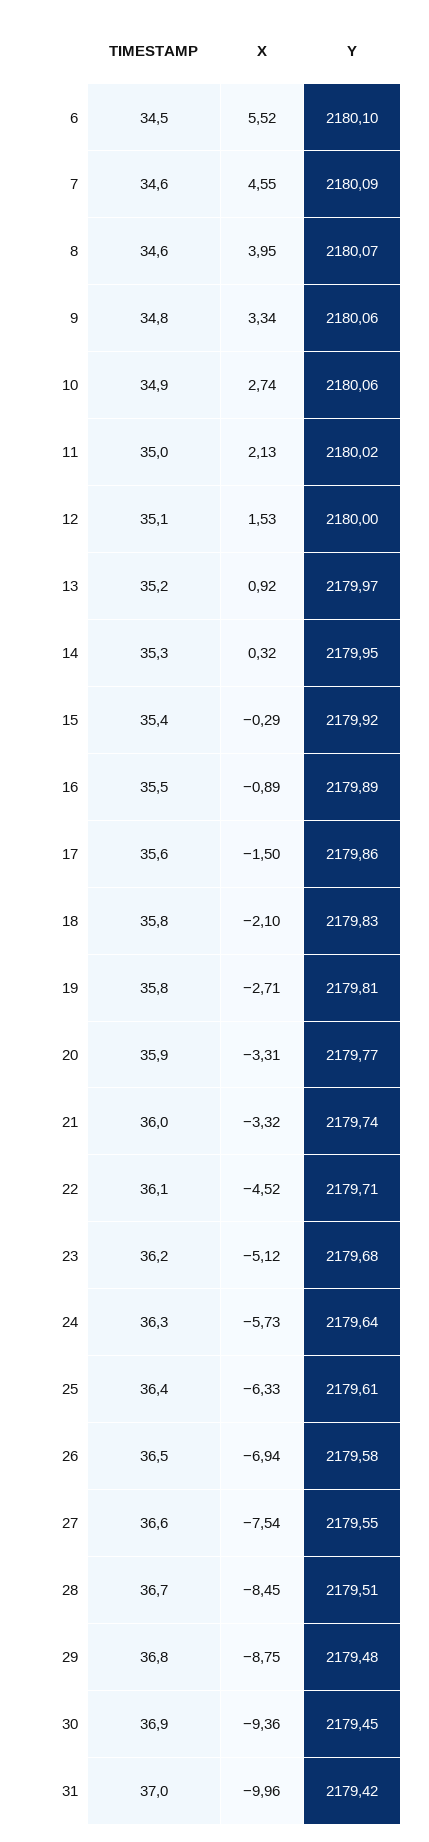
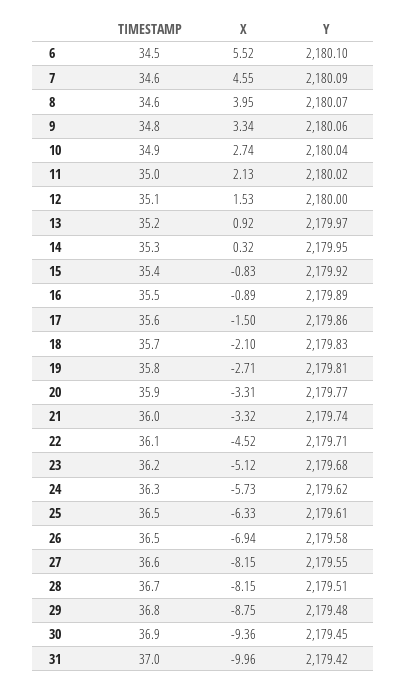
  {
    "TIMESTAMP": {
      "6": 34.5,
      "7": 34.6,
      "8": 34.6,
      "9": 34.8,
      "10": 34.9,
      "11": 35,
      "12": 35.1,
      "13": 35.2,
      "14": 35.3,
      "15": 35.4,
      "16": 35.5,
      "17": 35.6,
-     "18": 35.8,
+     "18": 35.7,
      "19": 35.8,
      "20": 35.9,
      "21": 36,
      "22": 36.1,
      "23": 36.2,
      "24": 36.3,
-     "25": 36.4,
+     "25": 36.5,
      "26": 36.5,
      "27": 36.6,
      "28": 36.7,
      "29": 36.8,
      "30": 36.9,
      "31": 37
    },
    "X": {
      "6": 5.52,
      "7": 4.55,
      "8": 3.95,
      "9": 3.34,
      "10": 2.74,
      "11": 2.13,
      "12": 1.53,
      "13": 0.92,
      "14": 0.32,
-     "15": -0.29,
+     "15": -0.83,
      "16": -0.89,
      "17": -1.5,
      "18": -2.1,
      "19": -2.71,
      "20": -3.31,
      "21": -3.32,
      "22": -4.52,
      "23": -5.12,
      "24": -5.73,
      "25": -6.33,
      "26": -6.94,
-     "27": -7.54,
+     "27": -8.15,
-     "28": -8.45,
+     "28": -8.15,
      "29": -8.75,
      "30": -9.36,
      "31": -9.96
    },
    "Y": {
      "6": 2180.1,
      "7": 2180.09,
      "8": 2180.07,
      "9": 2180.06,
-     "10": 2180.06,
+     "10": 2180.04,
      "11": 2180.02,
      "12": 2180,
      "13": 2179.97,
      "14": 2179.95,
      "15": 2179.92,
      "16": 2179.89,
      "17": 2179.86,
      "18": 2179.83,
      "19": 2179.81,
      "20": 2179.77,
      "21": 2179.74,
      "22": 2179.71,
      "23": 2179.68,
-     "24": 2179.64,
+     "24": 2179.62,
      "25": 2179.61,
      "26": 2179.58,
      "27": 2179.55,
      "28": 2179.51,
      "29": 2179.48,
      "30": 2179.45,
      "31": 2179.42
    }
  }

